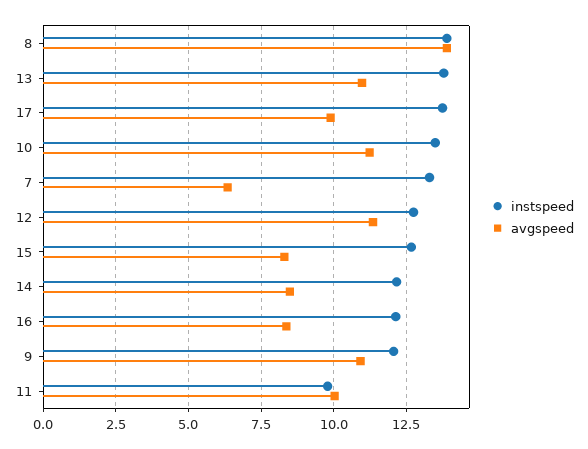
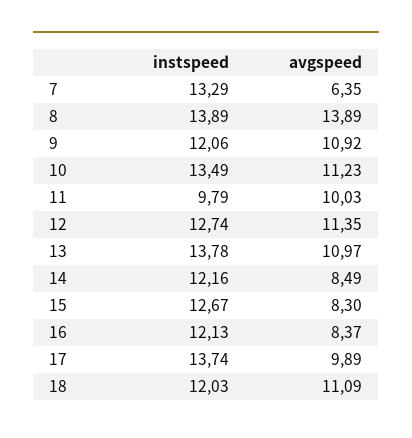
  {
    "instspeed": {
      "8": 13.89,
      "13": 13.78,
      "17": 13.74,
      "10": 13.49,
      "7": 13.29,
      "12": 12.74,
      "15": 12.67,
      "14": 12.16,
      "16": 12.13,
      "9": 12.06,
-     "11": 9.79
+     "11": 9.79,
+     "18": 12.03
    },
    "avgspeed": {
      "8": 13.89,
      "13": 10.97,
      "17": 9.89,
      "10": 11.23,
      "7": 6.35,
      "12": 11.35,
      "15": 8.3,
      "14": 8.49,
      "16": 8.37,
      "9": 10.92,
-     "11": 10.03
+     "11": 10.03,
+     "18": 11.09
    }
  }

